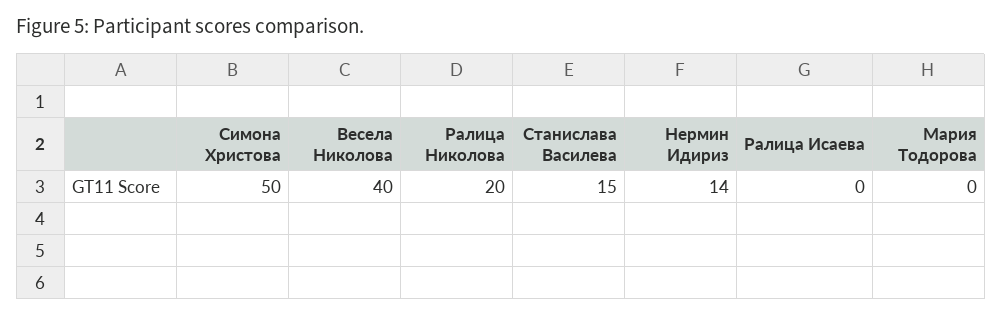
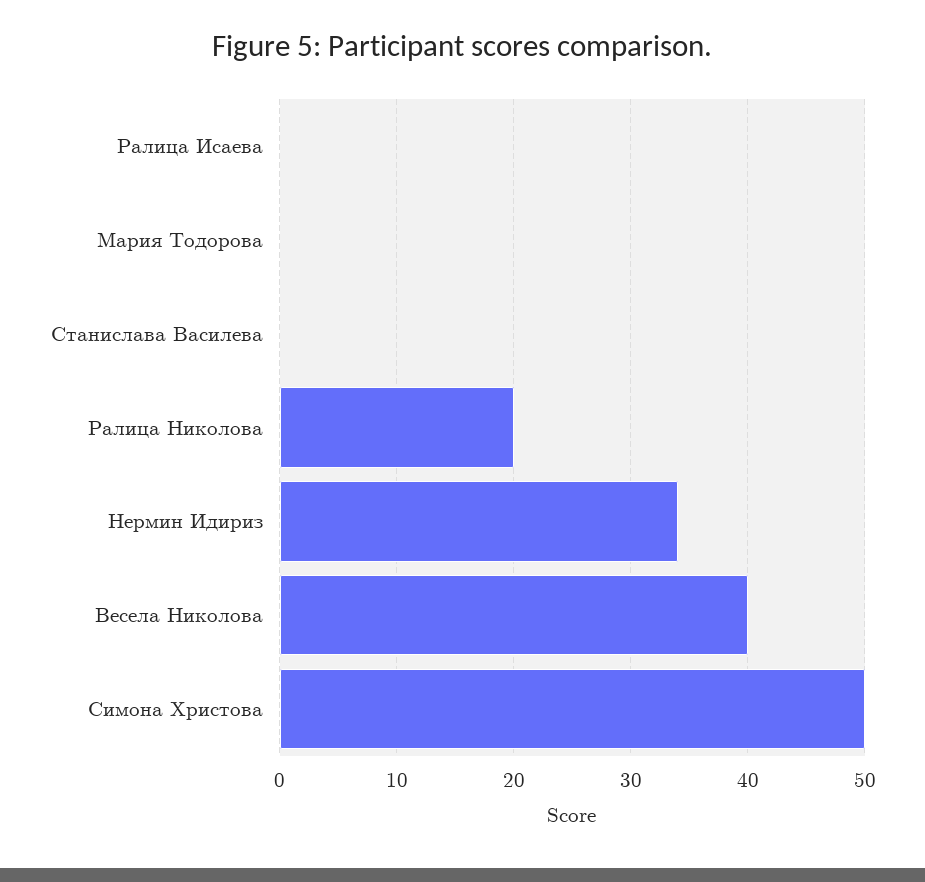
  {
    "Симона Христова": 50,
    "Весела Николова": 40,
    "Ралица Николова": 20,
-   "Станислава Василева": 15,
+   "Станислава Василева": 0,
-   "Нермин Идириз": 14,
+   "Нермин Идириз": 34,
    "Ралица Исаева": 0,
    "Мария Тодорова": 0
  }

